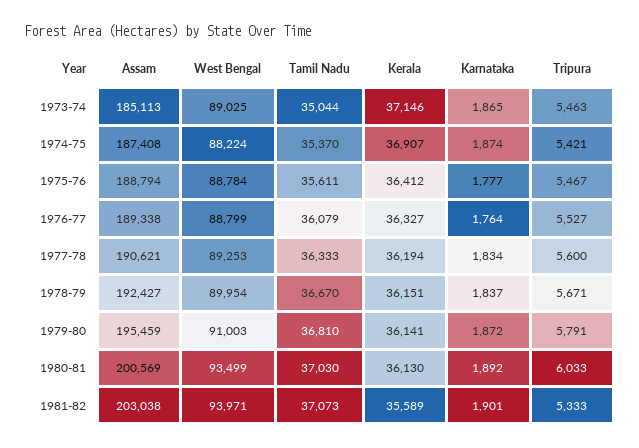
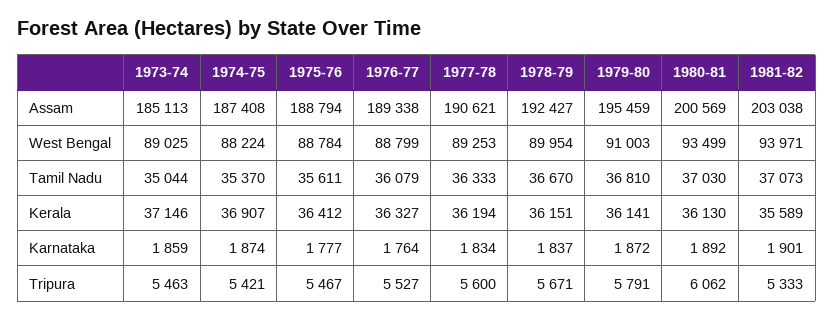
  {
    "Assam": {
      "1973-74": 185113,
      "1974-75": 187408,
      "1975-76": 188794,
      "1976-77": 189338,
      "1977-78": 190621,
      "1978-79": 192427,
      "1979-80": 195459,
      "1980-81": 200569,
      "1981-82": 203038
    },
    "West Bengal": {
      "1973-74": 89025,
      "1974-75": 88224,
      "1975-76": 88784,
      "1976-77": 88799,
      "1977-78": 89253,
      "1978-79": 89954,
      "1979-80": 91003,
      "1980-81": 93499,
      "1981-82": 93971
    },
    "Tamil Nadu": {
      "1973-74": 35044,
      "1974-75": 35370,
      "1975-76": 35611,
      "1976-77": 36079,
      "1977-78": 36333,
      "1978-79": 36670,
      "1979-80": 36810,
      "1980-81": 37030,
      "1981-82": 37073
    },
    "Kerala": {
      "1973-74": 37146,
      "1974-75": 36907,
      "1975-76": 36412,
      "1976-77": 36327,
      "1977-78": 36194,
      "1978-79": 36151,
      "1979-80": 36141,
      "1980-81": 36130,
      "1981-82": 35589
    },
    "Karnataka": {
-     "1973-74": 1865,
+     "1973-74": 1859,
      "1974-75": 1874,
      "1975-76": 1777,
      "1976-77": 1764,
      "1977-78": 1834,
      "1978-79": 1837,
      "1979-80": 1872,
      "1980-81": 1892,
      "1981-82": 1901
    },
    "Tripura": {
      "1973-74": 5463,
      "1974-75": 5421,
      "1975-76": 5467,
      "1976-77": 5527,
      "1977-78": 5600,
      "1978-79": 5671,
      "1979-80": 5791,
-     "1980-81": 6033,
+     "1980-81": 6062,
      "1981-82": 5333
    }
  }

